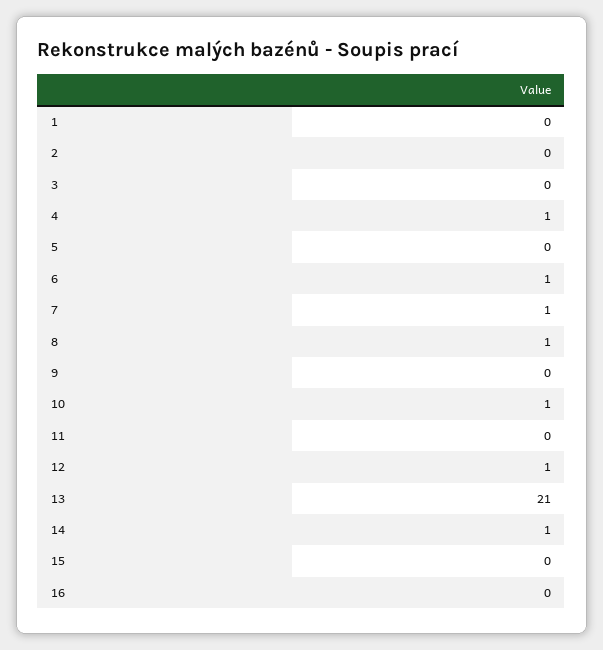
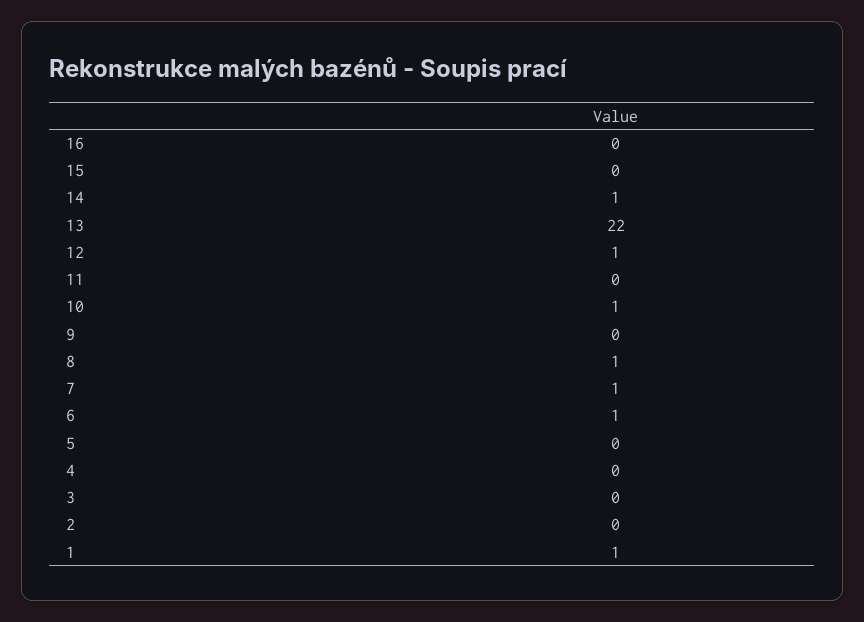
  {
-   "1": 0,
+   "1": 1,
    "2": 0,
    "3": 0,
-   "4": 1,
+   "4": 0,
    "5": 0,
    "6": 1,
    "7": 1,
    "8": 1,
    "9": 0,
    "10": 1,
    "11": 0,
    "12": 1,
-   "13": 21,
+   "13": 22,
    "14": 1,
    "15": 0,
    "16": 0
  }

